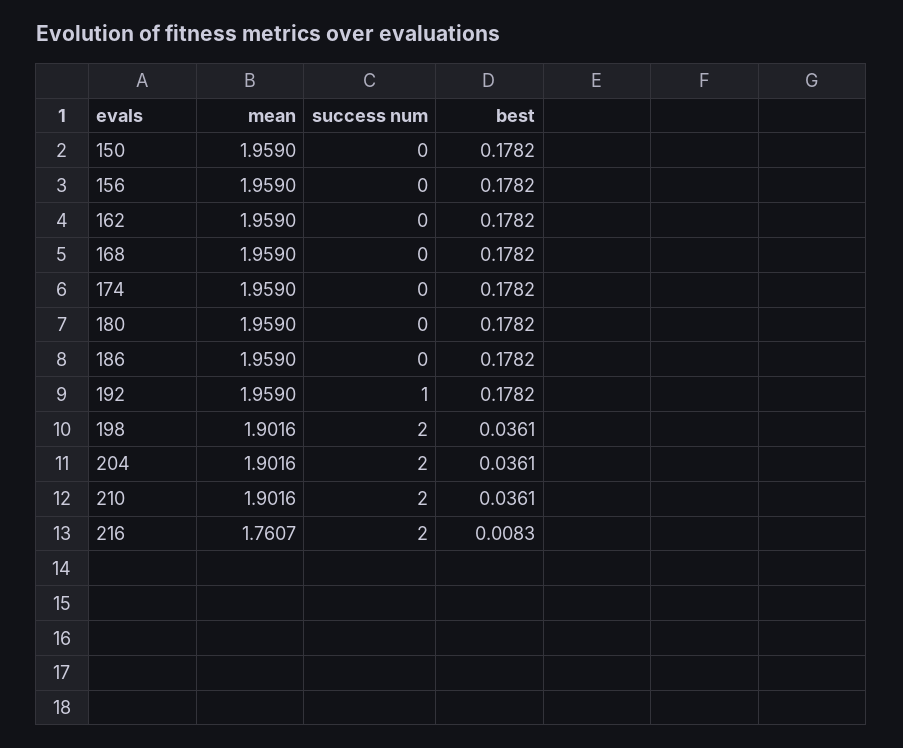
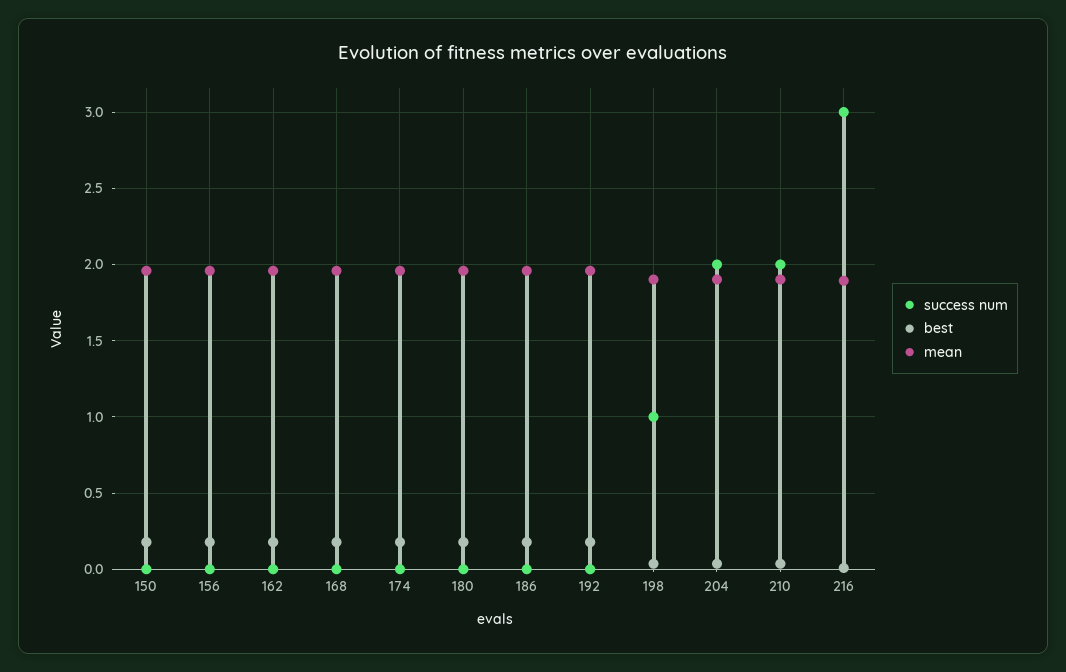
  {
    "mean": {
      "150": 1.959,
      "156": 1.959,
      "162": 1.959,
      "168": 1.959,
      "174": 1.959,
      "180": 1.959,
      "186": 1.959,
      "192": 1.959,
      "198": 1.9016,
      "204": 1.9016,
      "210": 1.9016,
-     "216": 1.7607
+     "216": 1.9
    },
    "success num": {
      "150": 0,
      "156": 0,
      "162": 0,
      "168": 0,
      "174": 0,
      "180": 0,
      "186": 0,
-     "192": 1,
+     "192": 0,
-     "198": 2,
+     "198": 1,
      "204": 2,
      "210": 2,
-     "216": 2
+     "216": 3
    },
    "best": {
      "150": 0.1782,
      "156": 0.1782,
      "162": 0.1782,
      "168": 0.1782,
      "174": 0.1782,
      "180": 0.1782,
      "186": 0.1782,
      "192": 0.1782,
      "198": 0.0361,
      "204": 0.0361,
      "210": 0.0361,
      "216": 0.0083
    }
  }

